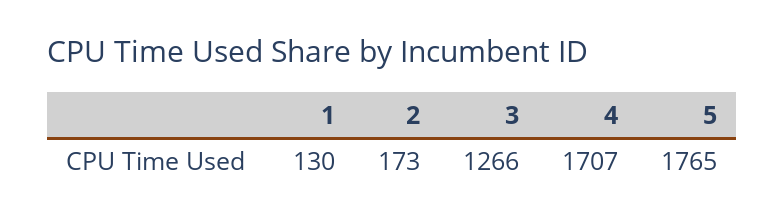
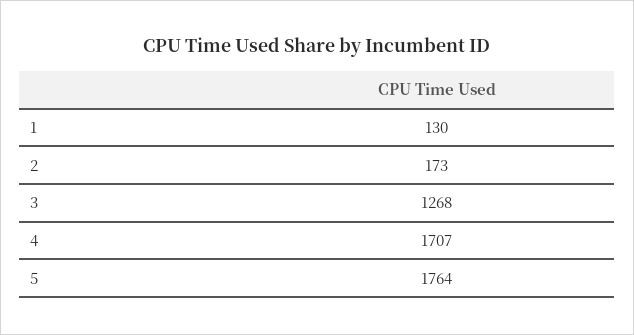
  {
    "1": 130,
    "2": 173,
-   "3": 1266,
+   "3": 1268,
    "4": 1707,
-   "5": 1765
+   "5": 1764
  }

